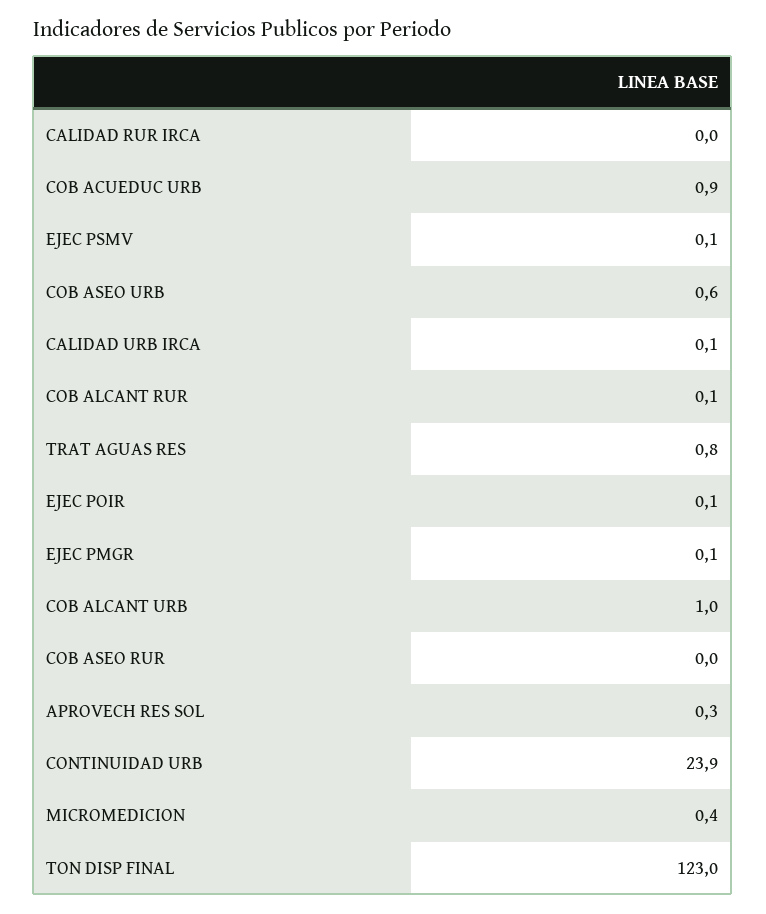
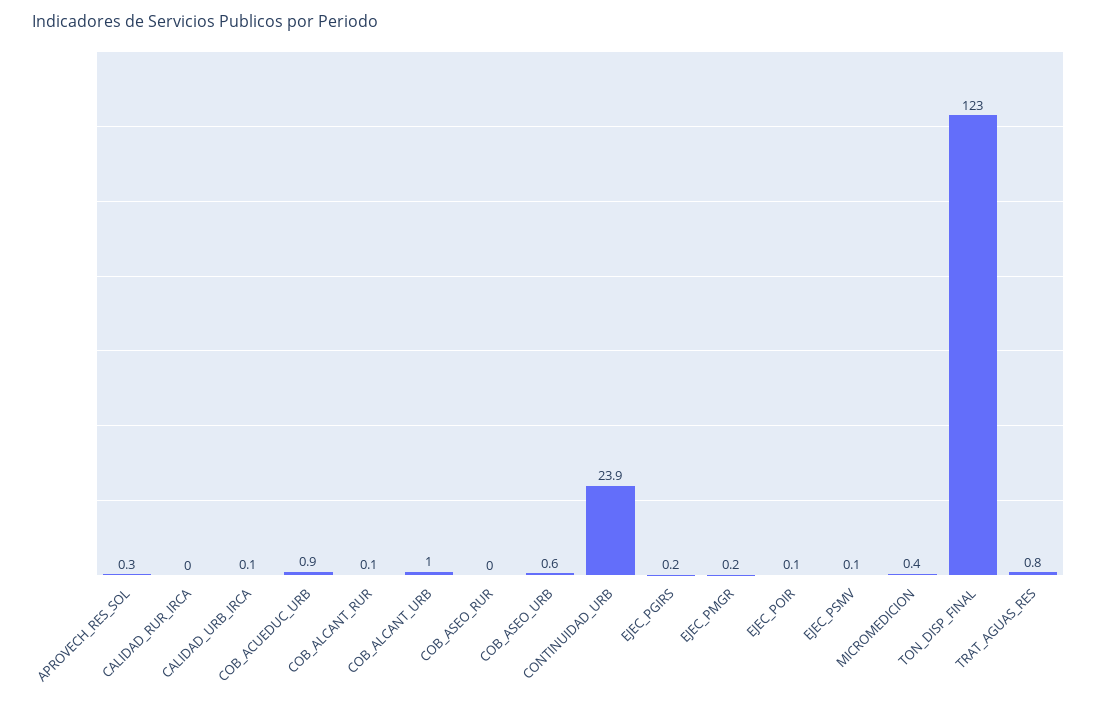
  {
    "CALIDAD RUR IRCA": 0,
    "COB ACUEDUC URB": 0.9,
    "EJEC PSMV": 0.1,
    "COB ASEO URB": 0.6,
    "CALIDAD URB IRCA": 0.1,
    "COB ALCANT RUR": 0.1,
    "TRAT AGUAS RES": 0.8,
    "EJEC POIR": 0.1,
-   "EJEC PMGR": 0.1,
+   "EJEC PMGR": 0.2,
    "COB ALCANT URB": 1,
    "COB ASEO RUR": 0,
    "APROVECH RES SOL": 0.3,
    "CONTINUIDAD URB": 23.9,
    "MICROMEDICION": 0.4,
-   "TON DISP FINAL": 123
+   "TON DISP FINAL": 123,
+   "EJEC_PGIRS": 0.2
  }

